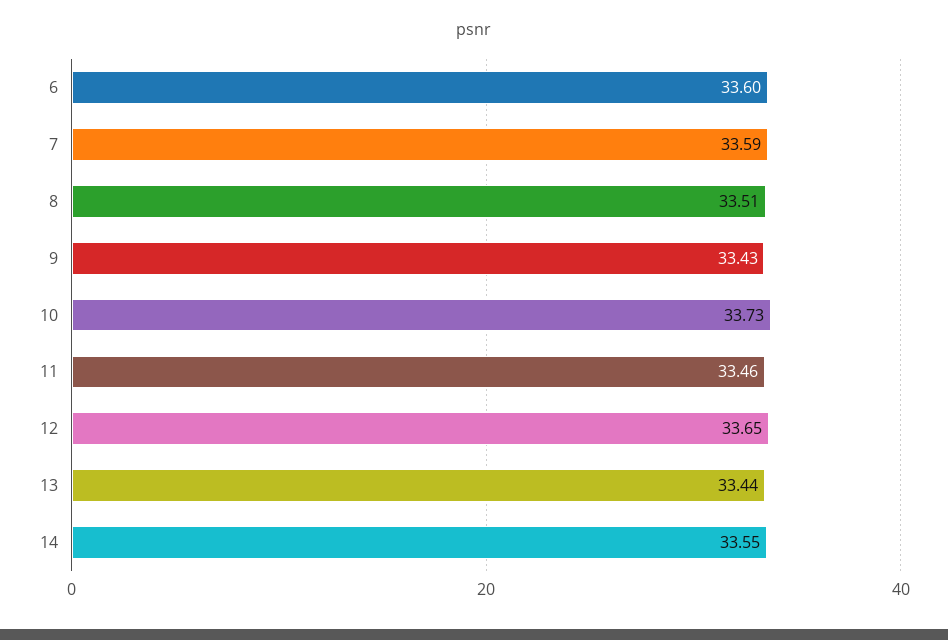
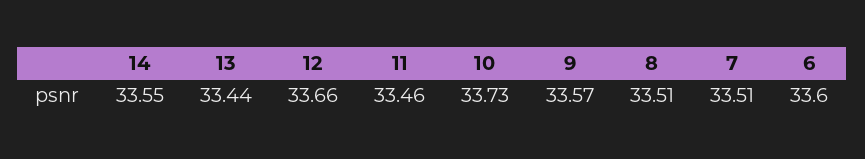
  {
    "6": 33.6,
-   "7": 33.59,
+   "7": 33.51,
    "8": 33.51,
-   "9": 33.43,
+   "9": 33.57,
    "10": 33.73,
    "11": 33.46,
-   "12": 33.65,
+   "12": 33.66,
    "13": 33.44,
    "14": 33.55
  }

